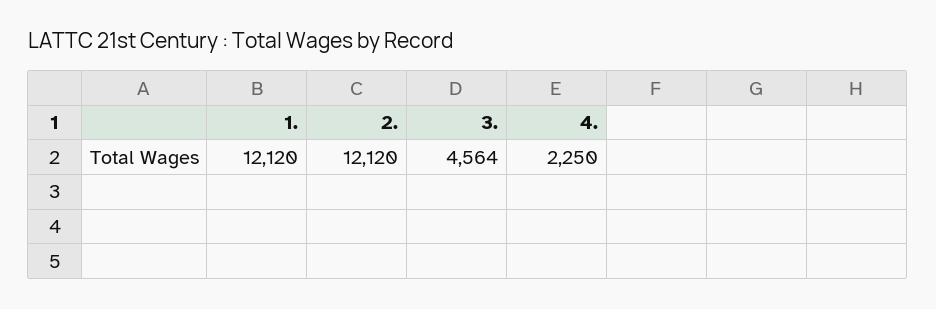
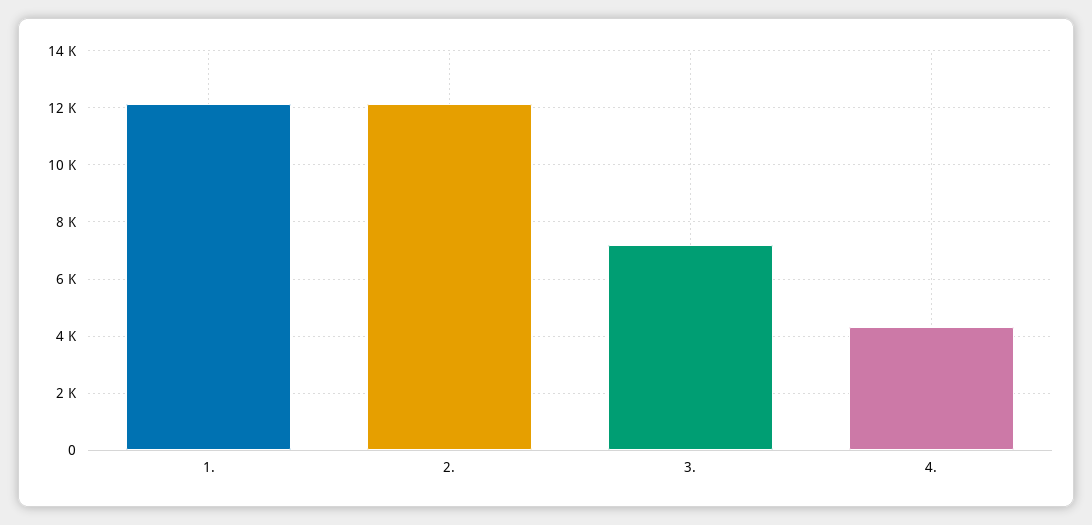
  {
    "1.": 12120,
    "2.": 12120,
-   "3.": 4564,
+   "3.": 7250,
-   "4.": 2250
+   "4.": 4250
  }

